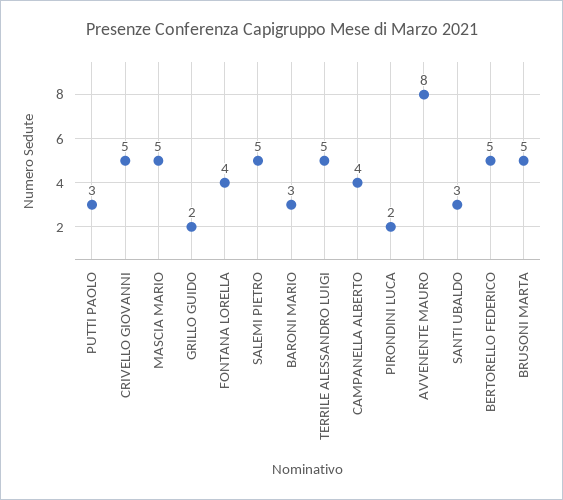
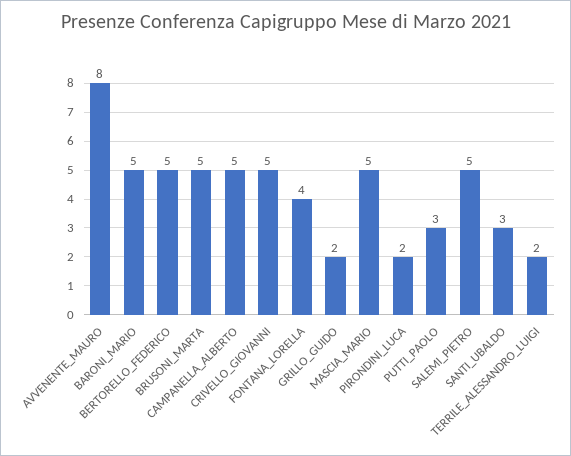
  {
    "PUTTI PAOLO": 3,
    "CRIVELLO GIOVANNI": 5,
    "MASCIA MARIO": 5,
    "GRILLO GUIDO": 2,
    "FONTANA LORELLA": 4,
    "SALEMI PIETRO": 5,
-   "BARONI MARIO": 3,
+   "BARONI MARIO": 5,
-   "TERRILE ALESSANDRO LUIGI": 5,
+   "TERRILE ALESSANDRO LUIGI": 2,
-   "CAMPANELLA ALBERTO": 4,
+   "CAMPANELLA ALBERTO": 5,
    "PIRONDINI LUCA": 2,
    "AVVENENTE MAURO": 8,
    "SANTI UBALDO": 3,
    "BERTORELLO FEDERICO": 5,
    "BRUSONI MARTA": 5
  }

